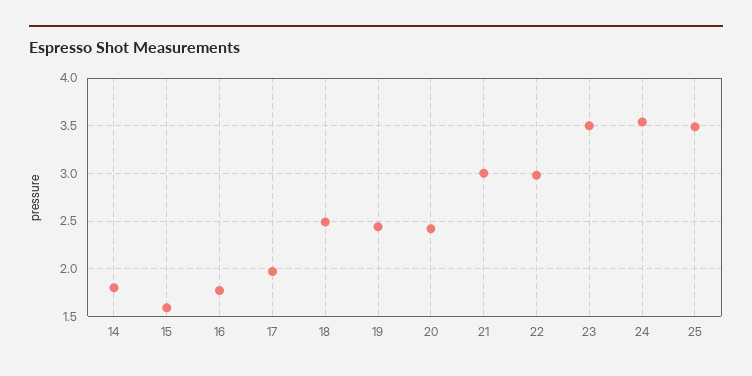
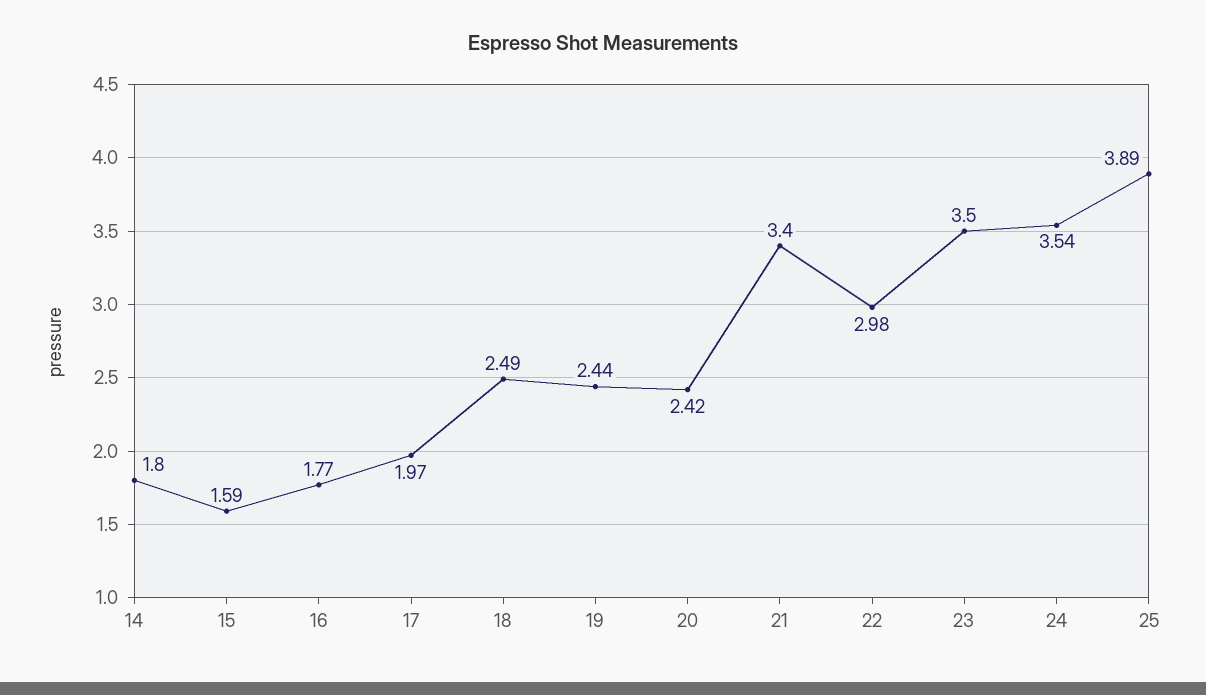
  {
    "14": 1.8,
    "15": 1.59,
    "16": 1.77,
    "17": 1.97,
    "18": 2.49,
    "19": 2.44,
    "20": 2.42,
-   "21": 3,
+   "21": 3.4,
    "22": 2.98,
    "23": 3.5,
    "24": 3.54,
-   "25": 3.5
+   "25": 3.89
  }

